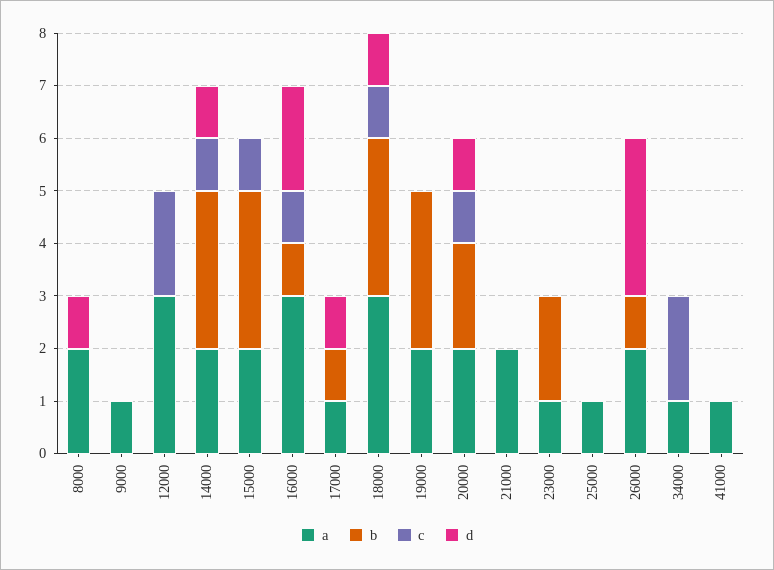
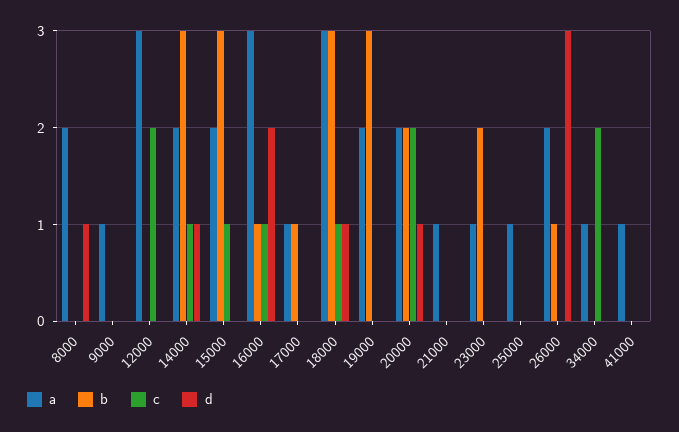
  {
    "a": {
      "8000": 2,
      "9000": 1,
      "12000": 3,
      "14000": 2,
      "15000": 2,
      "16000": 3,
      "17000": 1,
      "18000": 3,
      "19000": 2,
      "20000": 2,
-     "21000": 2,
+     "21000": 1,
      "23000": 1,
      "25000": 1,
      "26000": 2,
      "34000": 1,
      "41000": 1
    },
    "b": {
      "8000": 0,
      "9000": 0,
      "12000": 0,
      "14000": 3,
      "15000": 3,
      "16000": 1,
      "17000": 1,
      "18000": 3,
      "19000": 3,
      "20000": 2,
      "21000": 0,
      "23000": 2,
      "25000": 0,
      "26000": 1,
      "34000": 0,
      "41000": 0
    },
    "c": {
      "8000": 0,
      "9000": 0,
      "12000": 2,
      "14000": 1,
      "15000": 1,
      "16000": 1,
      "17000": 0,
      "18000": 1,
      "19000": 0,
-     "20000": 1,
+     "20000": 2,
      "21000": 0,
      "23000": 0,
      "25000": 0,
      "26000": 0,
      "34000": 2,
      "41000": 0
    },
    "d": {
      "8000": 1,
      "9000": 0,
      "12000": 0,
      "14000": 1,
      "15000": 0,
      "16000": 2,
-     "17000": 1,
+     "17000": 0,
      "18000": 1,
      "19000": 0,
      "20000": 1,
      "21000": 0,
      "23000": 0,
      "25000": 0,
      "26000": 3,
      "34000": 0,
      "41000": 0
    }
  }

